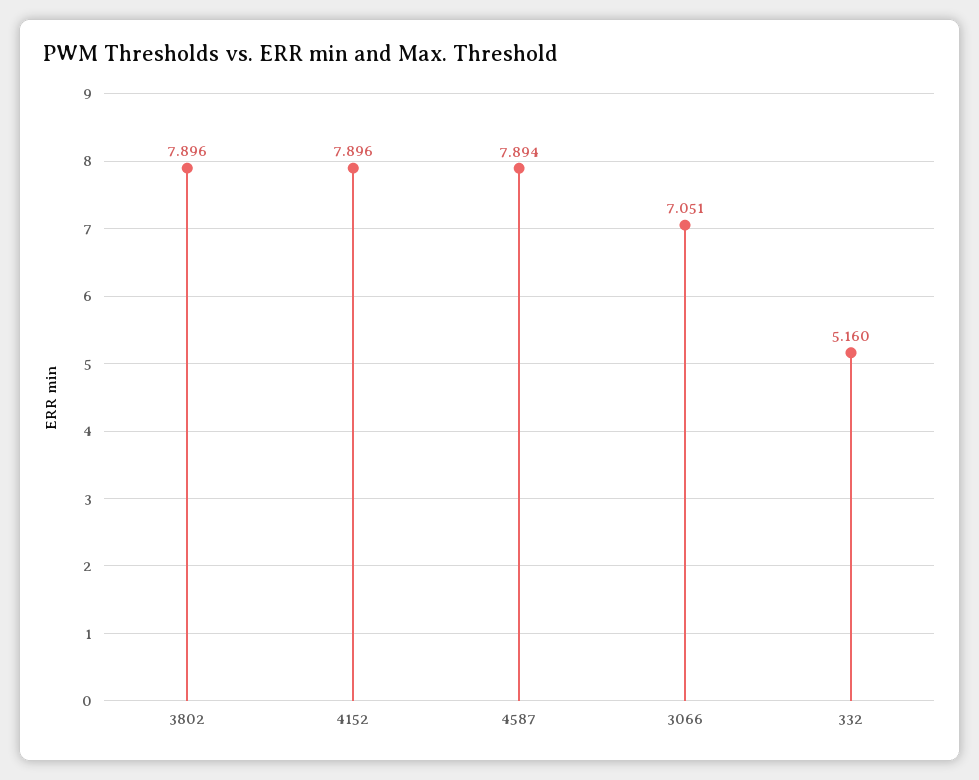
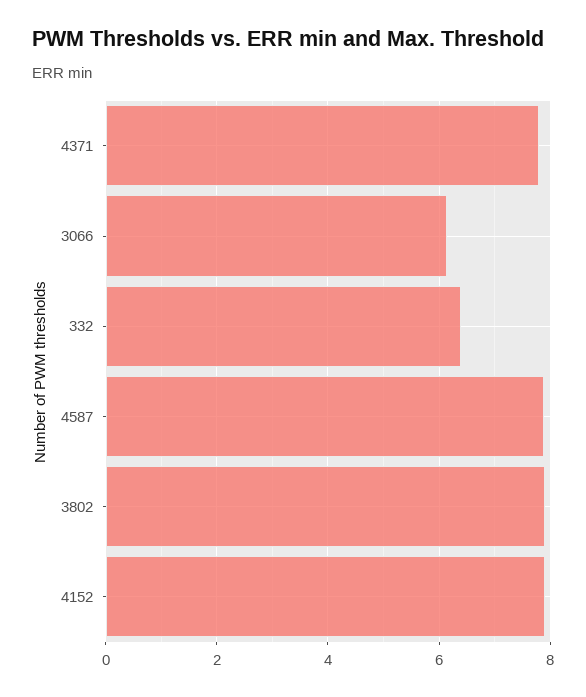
  {
    "3802": 7.896,
    "4152": 7.896,
    "4587": 7.894,
-   "3066": 7.051,
+   "3066": 6.2,
-   "332": 5.16
+   "332": 6.4,
+   "4371": 7.8
  }

